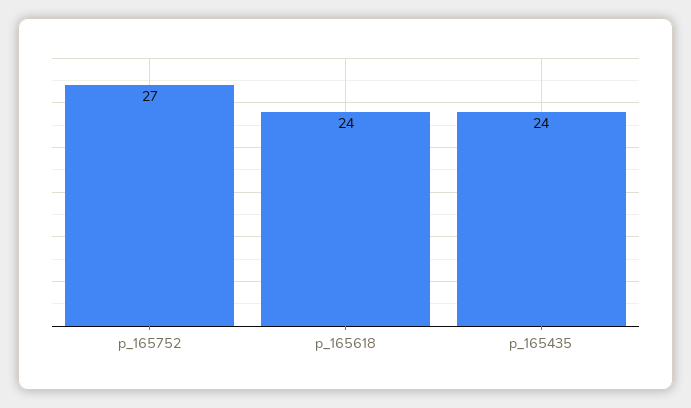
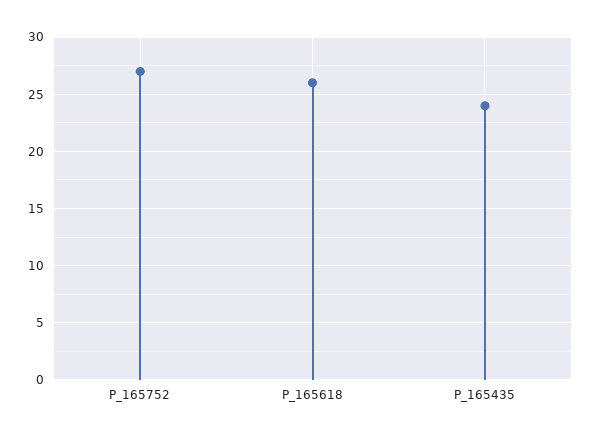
  {
    "p_165752": 27,
-   "p_165618": 24,
+   "p_165618": 26,
    "p_165435": 24
  }

